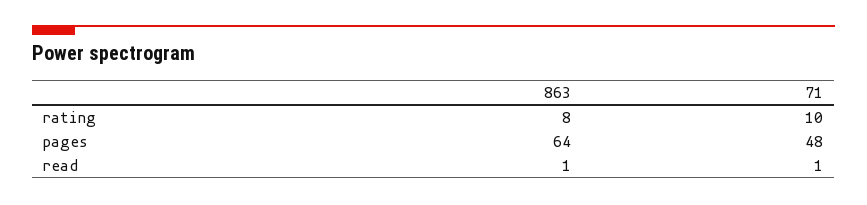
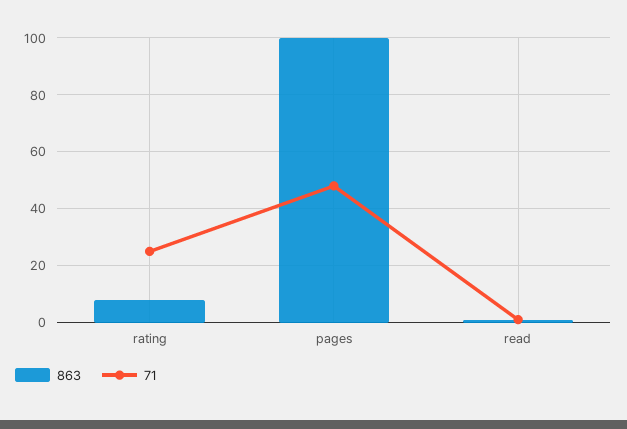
  {
    "863": {
      "rating": 8,
-     "pages": 64,
+     "pages": 100,
      "read": 1
    },
    "71": {
-     "rating": 10,
+     "rating": 25,
      "pages": 48,
      "read": 1
    }
  }

